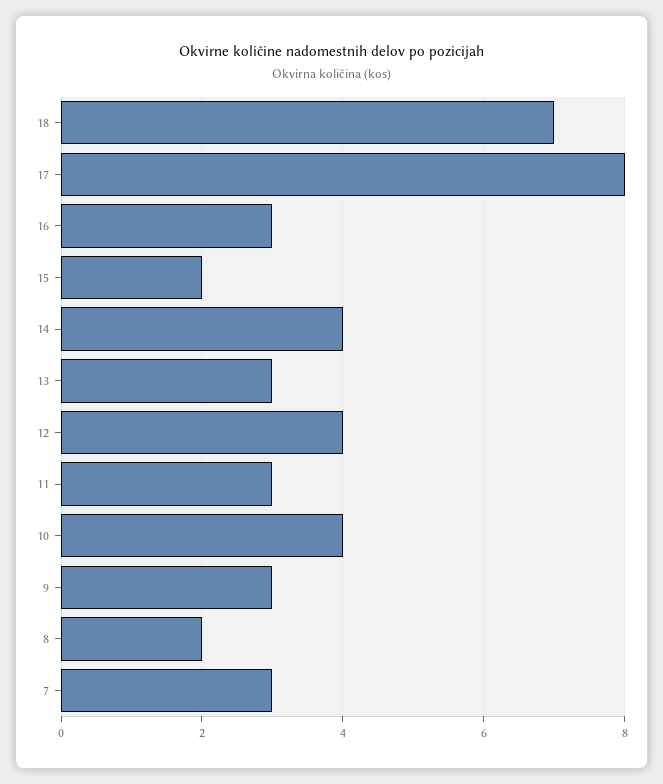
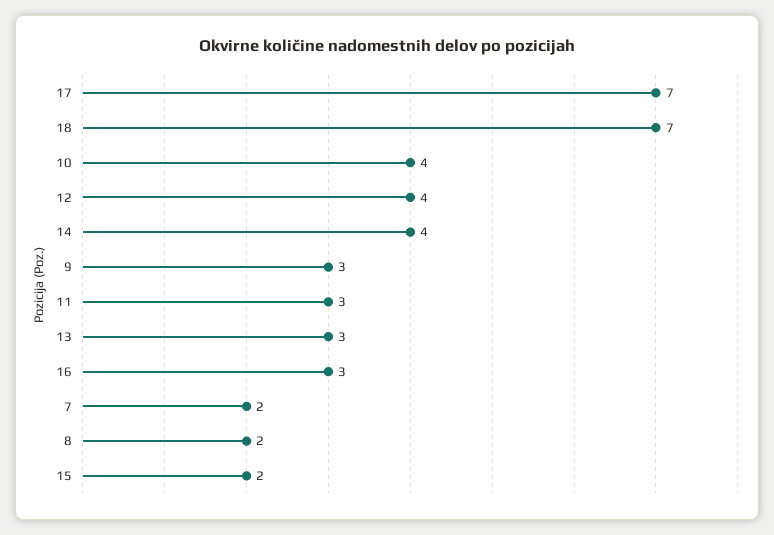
  {
    "18": 7,
-   "17": 8,
+   "17": 7,
    "16": 3,
    "15": 2,
    "14": 4,
    "13": 3,
    "12": 4,
    "11": 3,
    "10": 4,
    "9": 3,
    "8": 2,
-   "7": 3
+   "7": 2
  }

